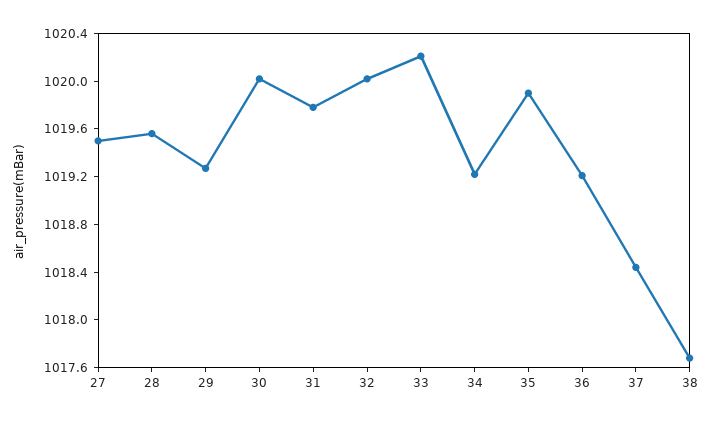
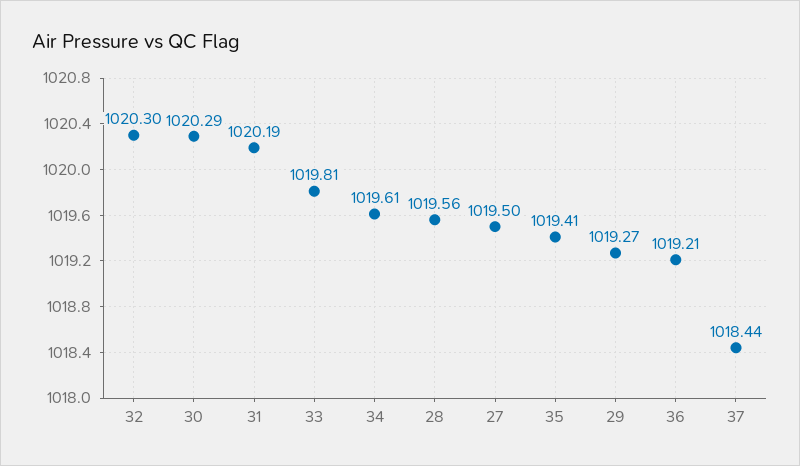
  {
    "27": 1019.5,
    "28": 1019.56,
    "29": 1019.27,
-   "30": 1020,
+   "30": 1020.29,
-   "31": 1019.8,
+   "31": 1020.19,
-   "32": 1020,
+   "32": 1020.3,
-   "33": 1020.2,
+   "33": 1019.81,
-   "34": 1019.2,
+   "34": 1019.61,
-   "35": 1019.9,
+   "35": 1019.41,
    "36": 1019.21,
-   "37": 1018.44,
+   "37": 1018.44
-   "38": 1017.7
  }

